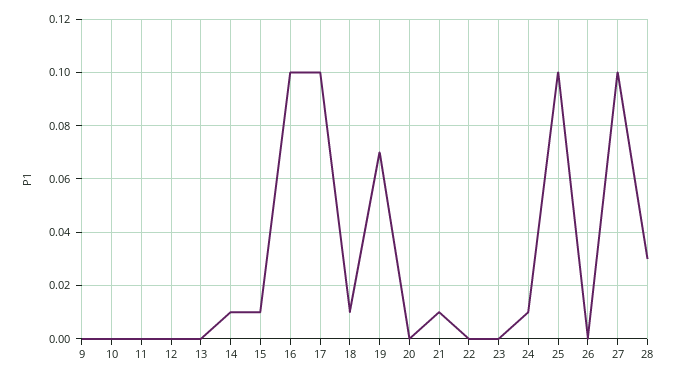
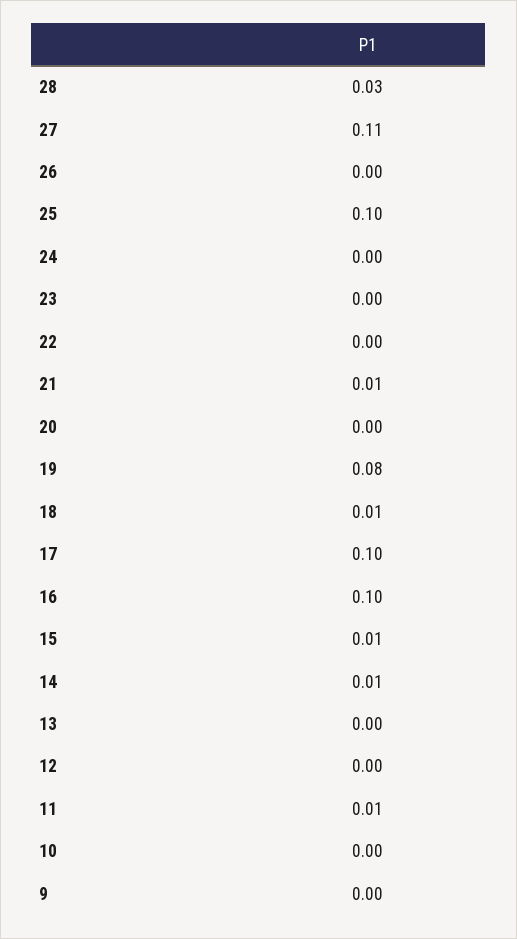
  {
    "9": 0,
    "10": 0,
-   "11": 0,
+   "11": 0.01,
    "12": 0,
    "13": 0,
    "14": 0.01,
    "15": 0.01,
    "16": 0.1,
    "17": 0.1,
    "18": 0.01,
-   "19": 0.07,
+   "19": 0.08,
    "20": 0,
    "21": 0.01,
    "22": 0,
    "23": 0,
-   "24": 0.01,
+   "24": 0,
    "25": 0.1,
    "26": 0,
-   "27": 0.1,
+   "27": 0.11,
    "28": 0.03
  }

